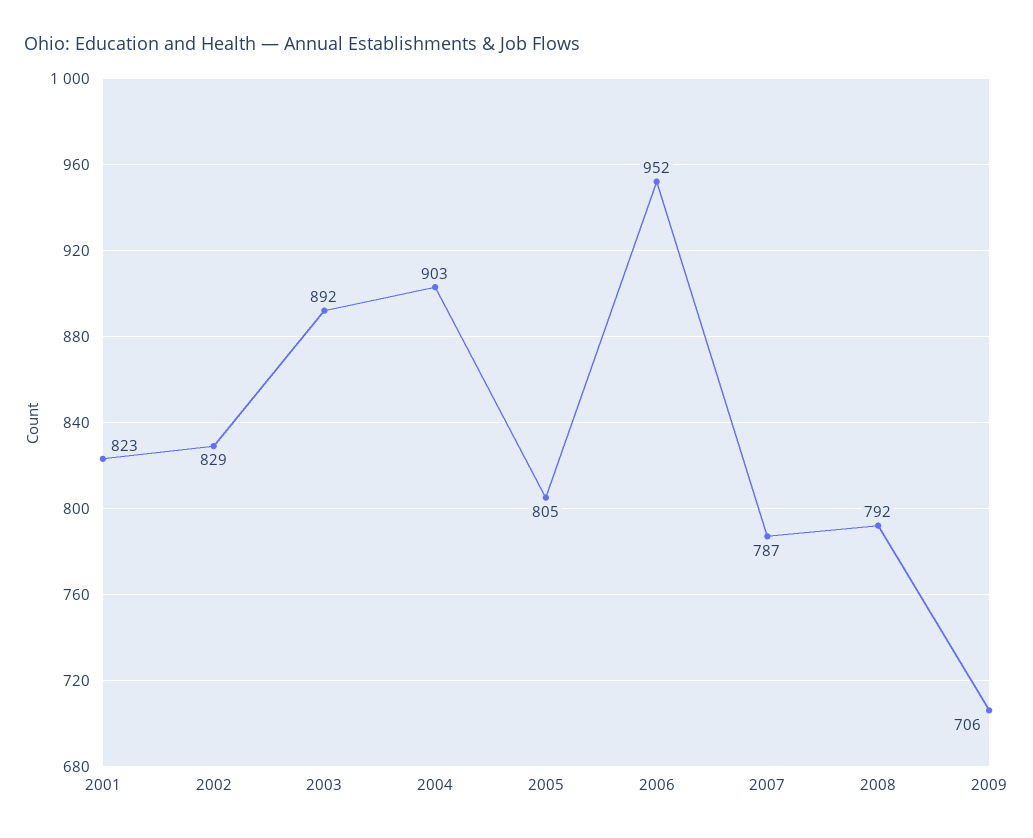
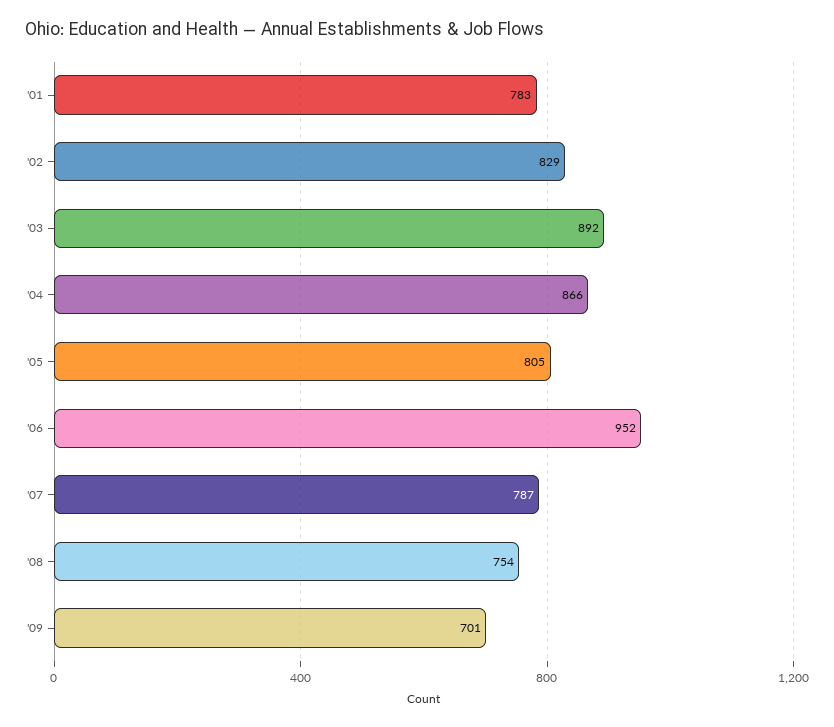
  {
-   "2001": 823,
+   "2001": 783,
    "2002": 829,
    "2003": 892,
-   "2004": 903,
+   "2004": 866,
    "2005": 805,
    "2006": 952,
    "2007": 787,
-   "2008": 792,
+   "2008": 754,
-   "2009": 706
+   "2009": 701
  }

